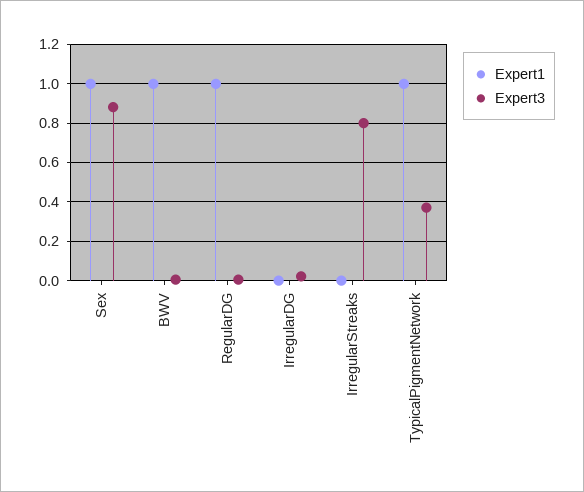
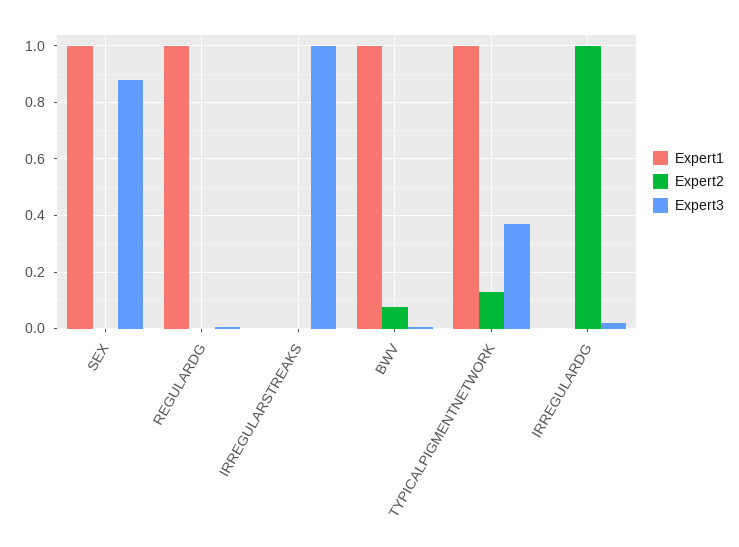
  {
    "Expert1": {
      "Sex": 1,
      "BWV": 1,
      "RegularDG": 1,
      "IrregularDG": 0,
      "IrregularStreaks": 0,
      "TypicalPigmentNetwork": 1
    },
    "Expert3": {
      "Sex": 0.875,
      "BWV": 0,
      "RegularDG": 0,
      "IrregularDG": 0.025,
-     "IrregularStreaks": 0.8,
+     "IrregularStreaks": 1,
      "TypicalPigmentNetwork": 0.375
-   }
+   },
+   "Expert2": {
+     "Sex": 0,
+     "RegularDG": 0,
+     "IrregularStreaks": 0,
+     "BWV": 0.075,
+     "TypicalPigmentNetwork": 0.125,
+     "IrregularDG": 1
+   }
  }

